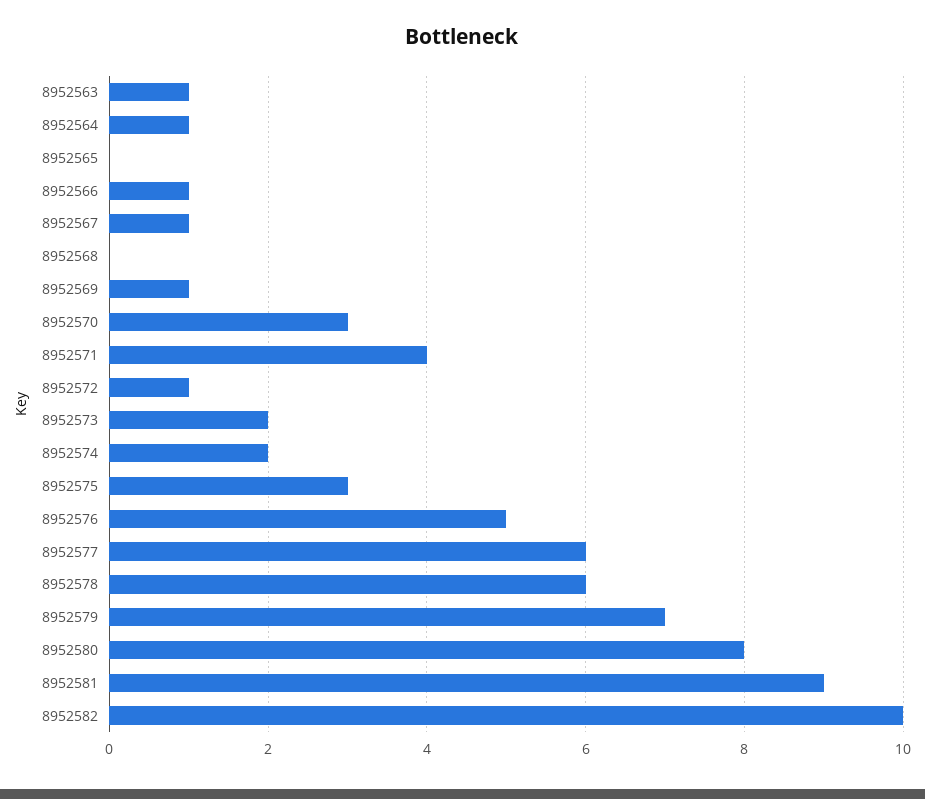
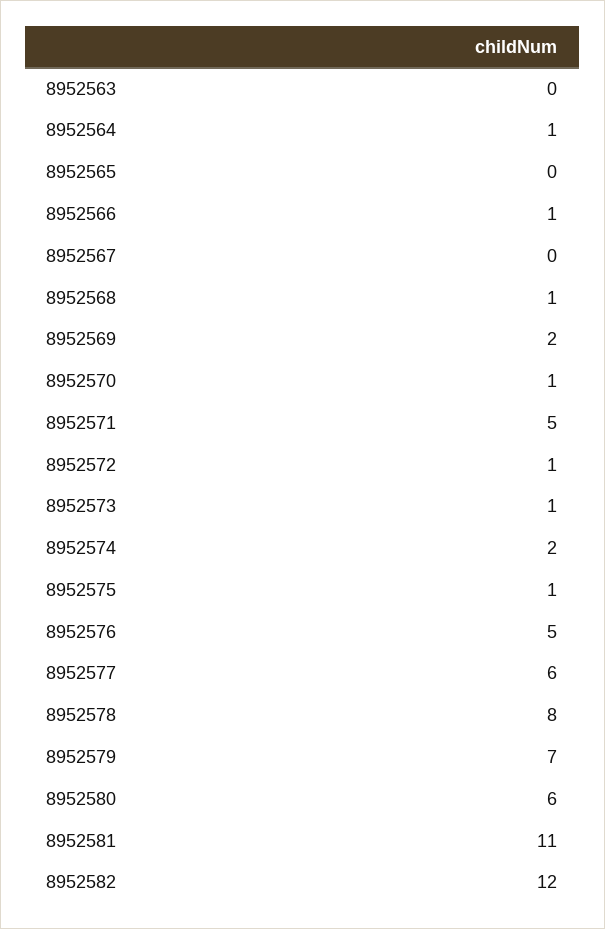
  {
-   "8952563": 1,
+   "8952563": 0,
    "8952564": 1,
    "8952565": 0,
    "8952566": 1,
-   "8952567": 1,
+   "8952567": 0,
-   "8952568": 0,
+   "8952568": 1,
-   "8952569": 1,
+   "8952569": 2,
-   "8952570": 3,
+   "8952570": 1,
-   "8952571": 4,
+   "8952571": 5,
    "8952572": 1,
-   "8952573": 2,
+   "8952573": 1,
    "8952574": 2,
-   "8952575": 3,
+   "8952575": 1,
    "8952576": 5,
    "8952577": 6,
-   "8952578": 6,
+   "8952578": 8,
    "8952579": 7,
-   "8952580": 8,
+   "8952580": 6,
-   "8952581": 9,
+   "8952581": 11,
-   "8952582": 10
+   "8952582": 12
  }

